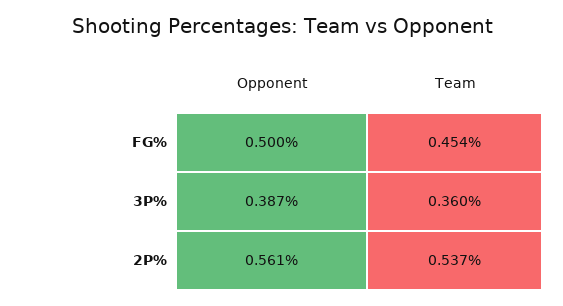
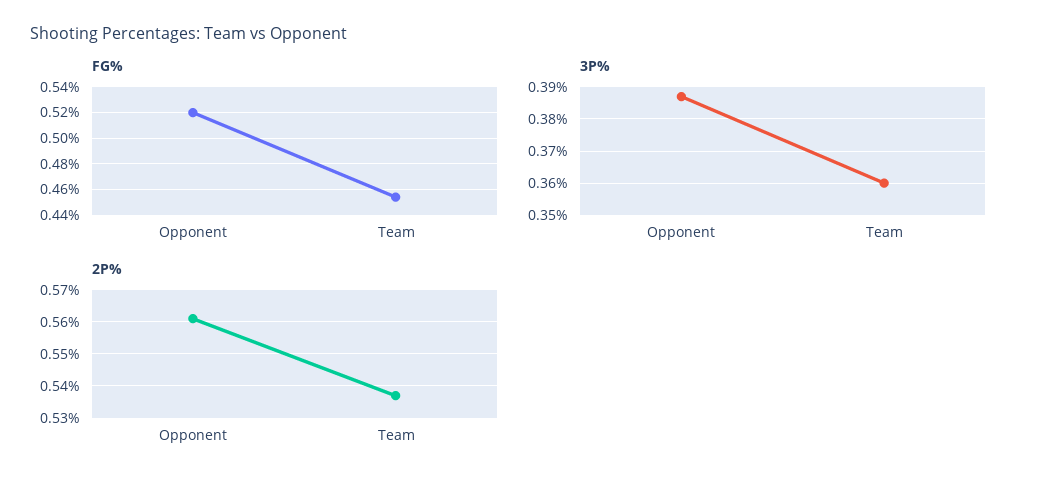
  {
    "FG%": {
-     "Opponent": 0.5,
+     "Opponent": 0.52,
      "Team": 0.454
    },
    "3P%": {
      "Opponent": 0.387,
      "Team": 0.36
    },
    "2P%": {
      "Opponent": 0.561,
      "Team": 0.537
    }
  }

